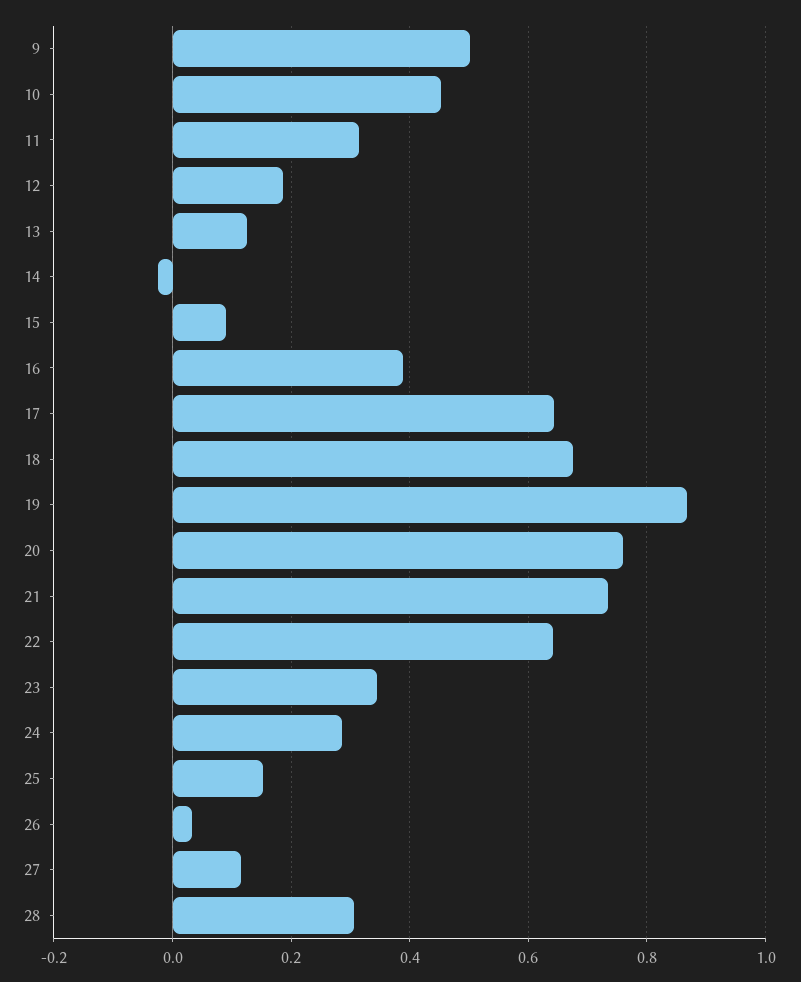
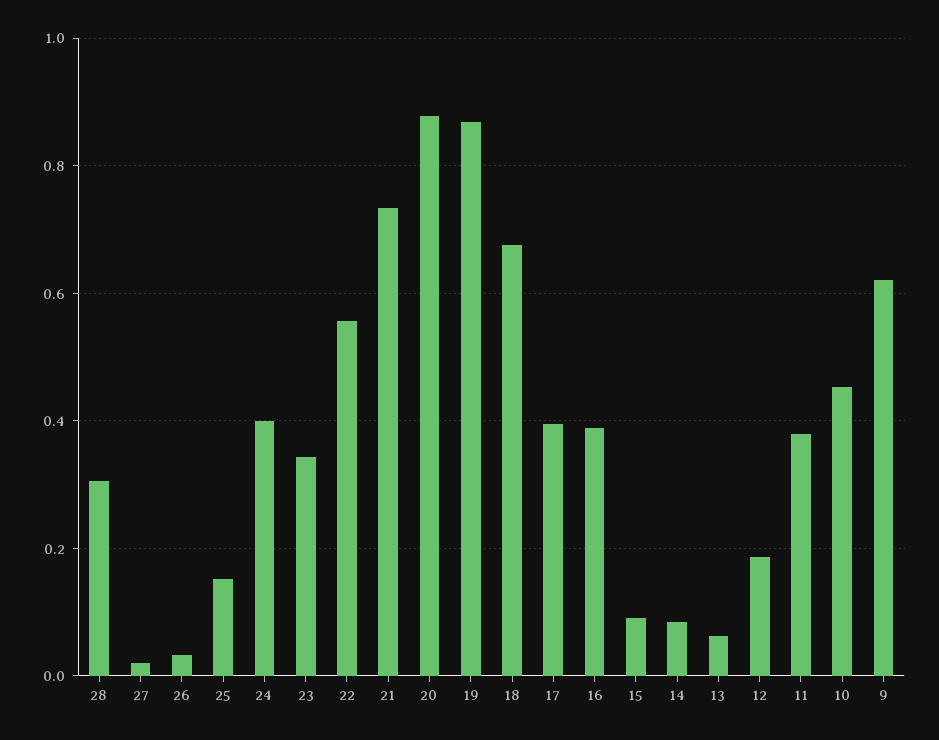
  {
-   "9": 0.5,
+   "9": 0.62,
    "10": 0.46,
-   "11": 0.32,
+   "11": 0.38,
    "12": 0.18,
-   "13": 0.12,
+   "13": 0.06,
-   "14": -0.02,
+   "14": 0.08,
    "15": 0.1,
    "16": 0.38,
-   "17": 0.64,
+   "17": 0.4,
    "18": 0.68,
    "19": 0.86,
-   "20": 0.76,
+   "20": 0.88,
    "21": 0.74,
-   "22": 0.64,
+   "22": 0.56,
    "23": 0.34,
-   "24": 0.28,
+   "24": 0.4,
    "25": 0.16,
    "26": 0.04,
-   "27": 0.12,
+   "27": 0.02,
    "28": 0.3
  }

